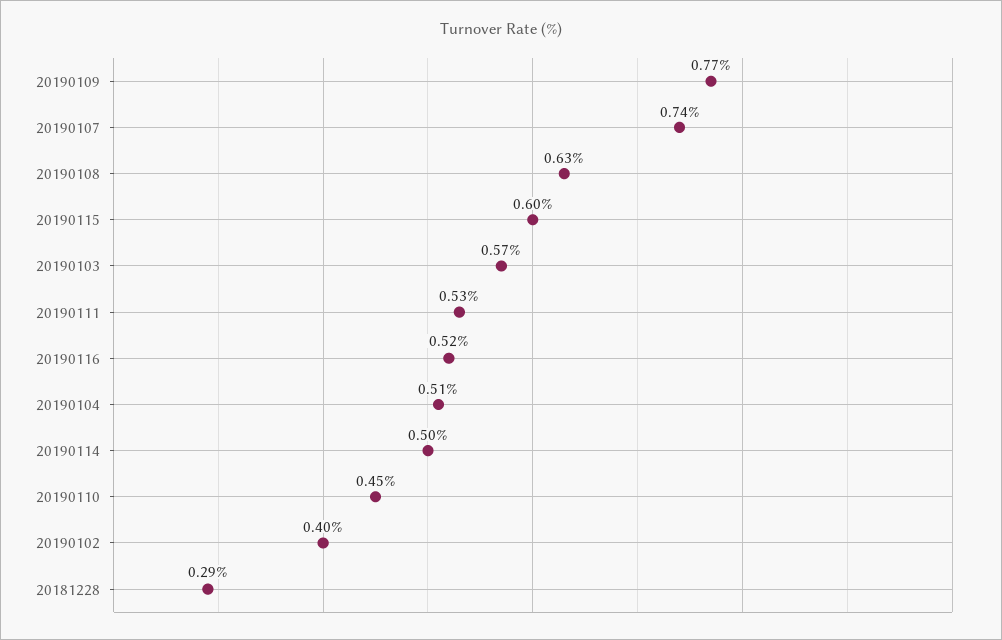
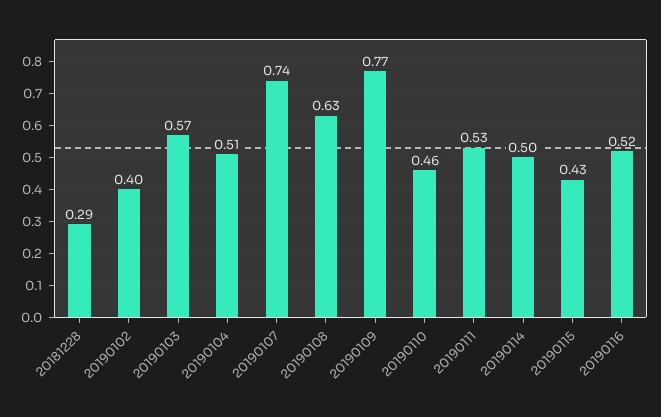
  {
    "20190109": 0.77,
    "20190107": 0.74,
    "20190108": 0.63,
-   "20190115": 0.6,
+   "20190115": 0.43,
    "20190103": 0.57,
    "20190111": 0.53,
    "20190116": 0.52,
    "20190104": 0.51,
    "20190114": 0.5,
-   "20190110": 0.45,
+   "20190110": 0.46,
    "20190102": 0.4,
    "20181228": 0.29
  }

